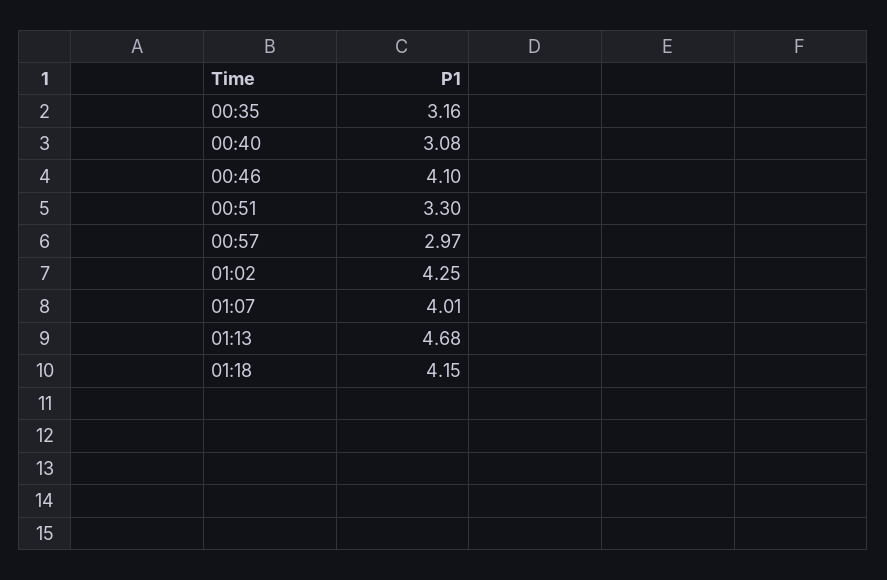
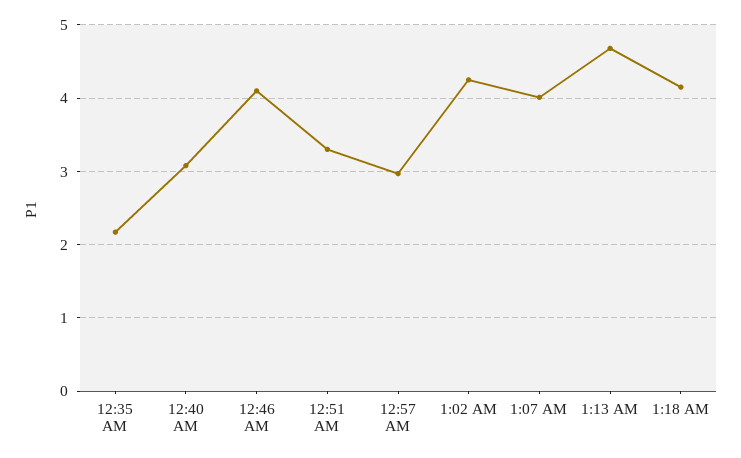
  {
-   "00:35": 3.16,
+   "00:35": 2.2,
    "00:40": 3.08,
    "00:46": 4.1,
    "00:51": 3.3,
    "00:57": 2.97,
    "01:02": 4.25,
    "01:07": 4.01,
    "01:13": 4.68,
    "01:18": 4.15
  }

